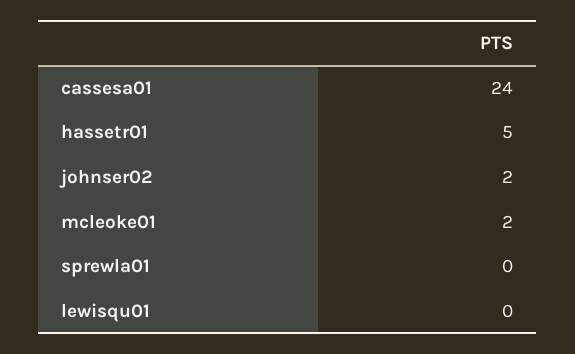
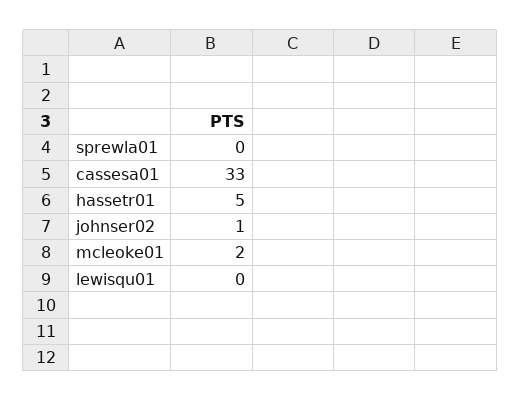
  {
-   "cassesa01": 24,
+   "cassesa01": 33,
    "hassetr01": 5,
-   "johnser02": 2,
+   "johnser02": 1,
    "mcleoke01": 2,
    "sprewla01": 0,
    "lewisqu01": 0
  }

